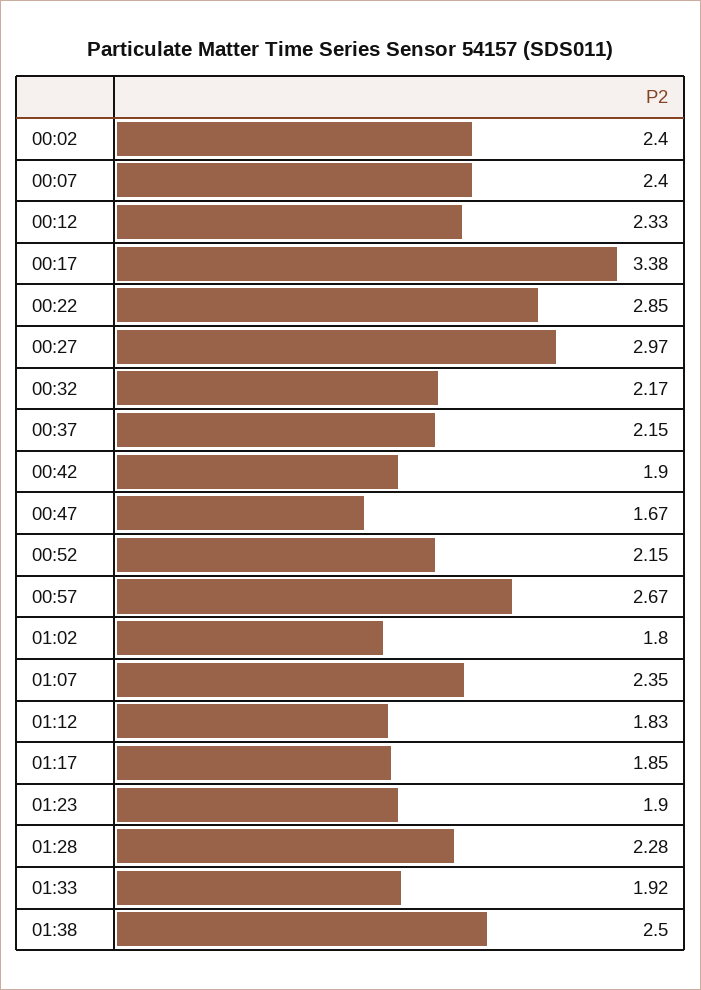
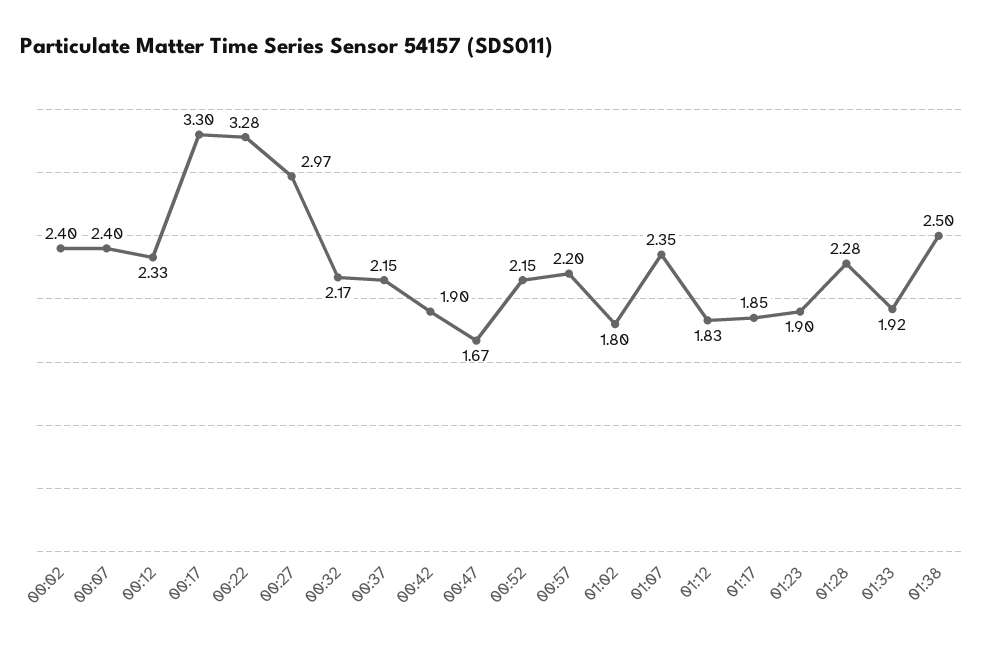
  {
    "00:02": 2.4,
    "00:07": 2.4,
    "00:12": 2.33,
-   "00:17": 3.38,
+   "00:17": 3.3,
-   "00:22": 2.85,
+   "00:22": 3.28,
    "00:27": 2.97,
    "00:32": 2.17,
    "00:37": 2.15,
    "00:42": 1.9,
    "00:47": 1.67,
    "00:52": 2.15,
-   "00:57": 2.67,
+   "00:57": 2.2,
    "01:02": 1.8,
    "01:07": 2.35,
    "01:12": 1.83,
    "01:17": 1.85,
    "01:23": 1.9,
    "01:28": 2.28,
    "01:33": 1.92,
    "01:38": 2.5
  }

